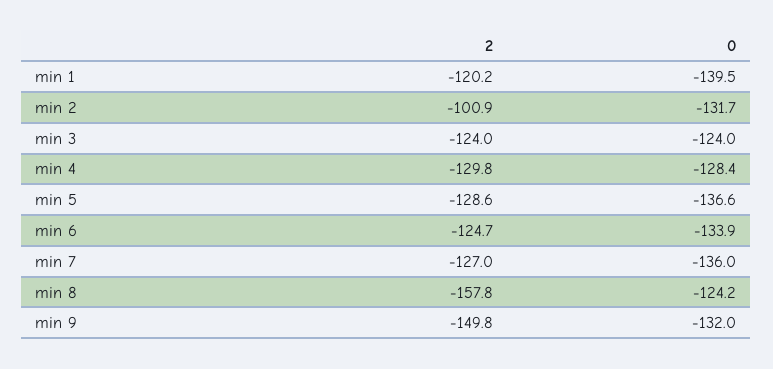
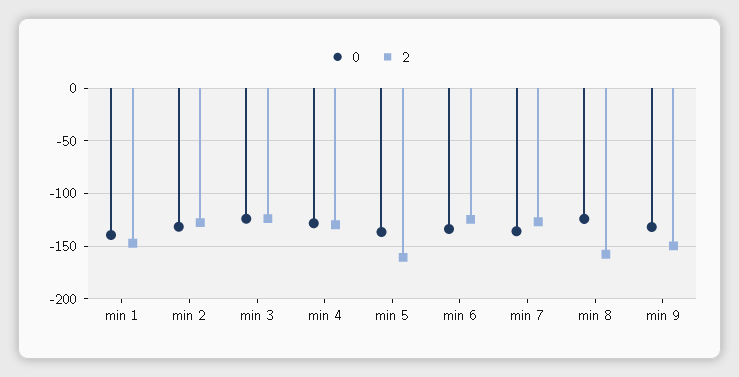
  {
    "2": {
-     "min 1": -120.2,
+     "min 1": -150,
-     "min 2": -100.9,
+     "min 2": -130,
      "min 3": -124,
      "min 4": -129.8,
-     "min 5": -128.6,
+     "min 5": -160,
      "min 6": -124.7,
      "min 7": -127,
      "min 8": -157.8,
      "min 9": -149.8
    },
    "0": {
      "min 1": -139.5,
      "min 2": -131.7,
      "min 3": -124,
      "min 4": -128.4,
      "min 5": -136.6,
      "min 6": -133.9,
      "min 7": -136,
      "min 8": -124.2,
      "min 9": -132
    }
  }

